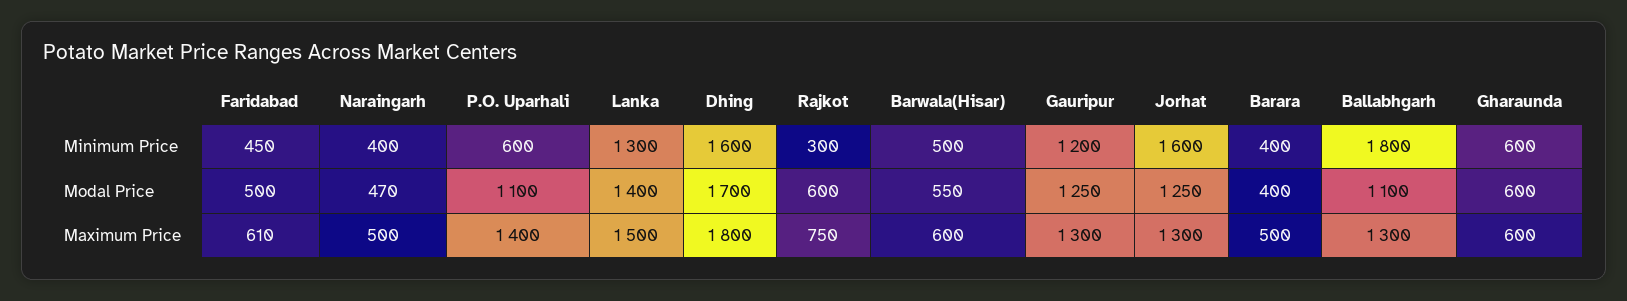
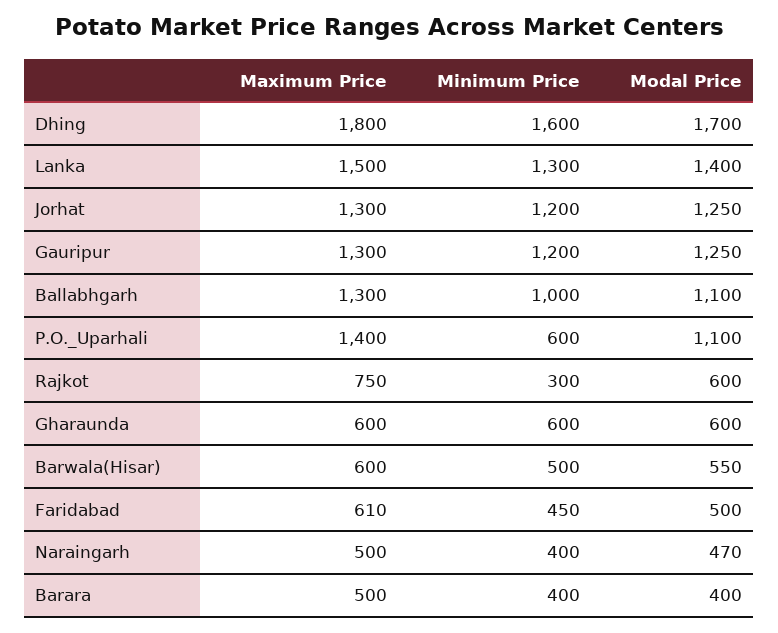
  {
    "Faridabad": {
      "Minimum Price": 450,
      "Modal Price": 500,
      "Maximum Price": 610
    },
    "Naraingarh": {
      "Minimum Price": 400,
      "Modal Price": 470,
      "Maximum Price": 500
    },
    "P.O. Uparhali": {
      "Minimum Price": 600,
      "Modal Price": 1100,
      "Maximum Price": 1400
    },
    "Lanka": {
      "Minimum Price": 1300,
      "Modal Price": 1400,
      "Maximum Price": 1500
    },
    "Dhing": {
      "Minimum Price": 1600,
      "Modal Price": 1700,
      "Maximum Price": 1800
    },
    "Rajkot": {
      "Minimum Price": 300,
      "Modal Price": 600,
      "Maximum Price": 750
    },
    "Barwala(Hisar)": {
      "Minimum Price": 500,
      "Modal Price": 550,
      "Maximum Price": 600
    },
    "Gauripur": {
      "Minimum Price": 1200,
      "Modal Price": 1250,
      "Maximum Price": 1300
    },
    "Jorhat": {
-     "Minimum Price": 1600,
+     "Minimum Price": 1200,
      "Modal Price": 1250,
      "Maximum Price": 1300
    },
    "Barara": {
      "Minimum Price": 400,
      "Modal Price": 400,
      "Maximum Price": 500
    },
    "Ballabhgarh": {
-     "Minimum Price": 1800,
+     "Minimum Price": 1000,
      "Modal Price": 1100,
      "Maximum Price": 1300
    },
    "Gharaunda": {
      "Minimum Price": 600,
      "Modal Price": 600,
      "Maximum Price": 600
    }
  }

